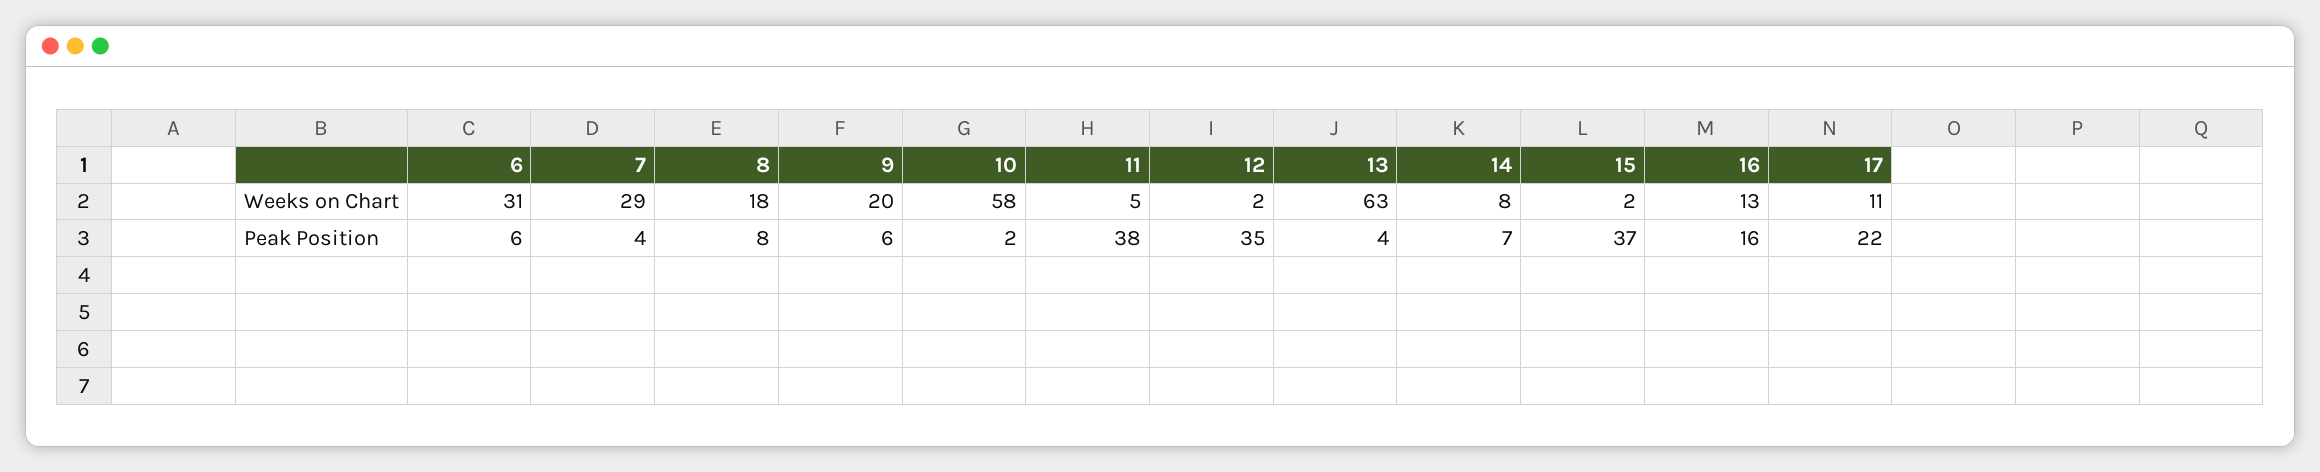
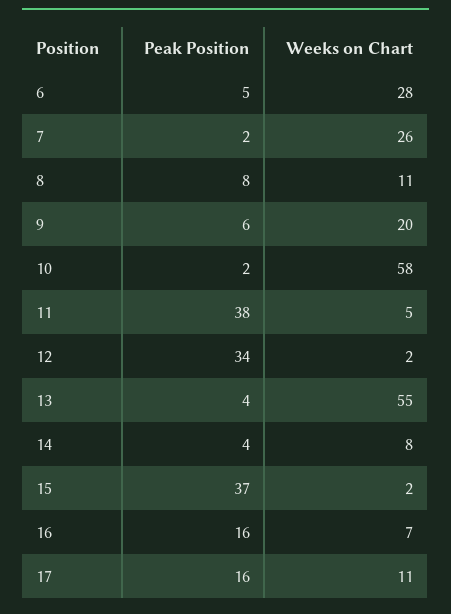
  {
    "6": {
-     "Weeks on Chart": 31,
+     "Weeks on Chart": 28,
-     "Peak Position": 6
+     "Peak Position": 5
    },
    "7": {
-     "Weeks on Chart": 29,
+     "Weeks on Chart": 26,
-     "Peak Position": 4
+     "Peak Position": 2
    },
    "8": {
-     "Weeks on Chart": 18,
+     "Weeks on Chart": 11,
      "Peak Position": 8
    },
    "9": {
      "Weeks on Chart": 20,
      "Peak Position": 6
    },
    "10": {
      "Weeks on Chart": 58,
      "Peak Position": 2
    },
    "11": {
      "Weeks on Chart": 5,
      "Peak Position": 38
    },
    "12": {
      "Weeks on Chart": 2,
-     "Peak Position": 35
+     "Peak Position": 34
    },
    "13": {
-     "Weeks on Chart": 63,
+     "Weeks on Chart": 55,
      "Peak Position": 4
    },
    "14": {
      "Weeks on Chart": 8,
-     "Peak Position": 7
+     "Peak Position": 4
    },
    "15": {
      "Weeks on Chart": 2,
      "Peak Position": 37
    },
    "16": {
-     "Weeks on Chart": 13,
+     "Weeks on Chart": 7,
      "Peak Position": 16
    },
    "17": {
      "Weeks on Chart": 11,
-     "Peak Position": 22
+     "Peak Position": 16
    }
  }

